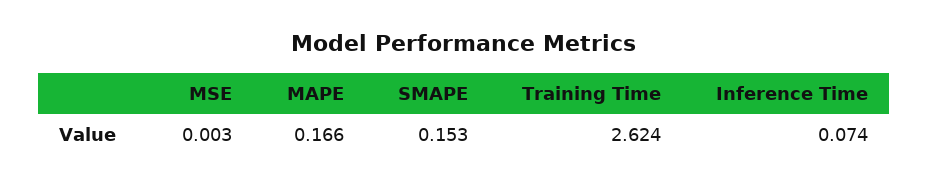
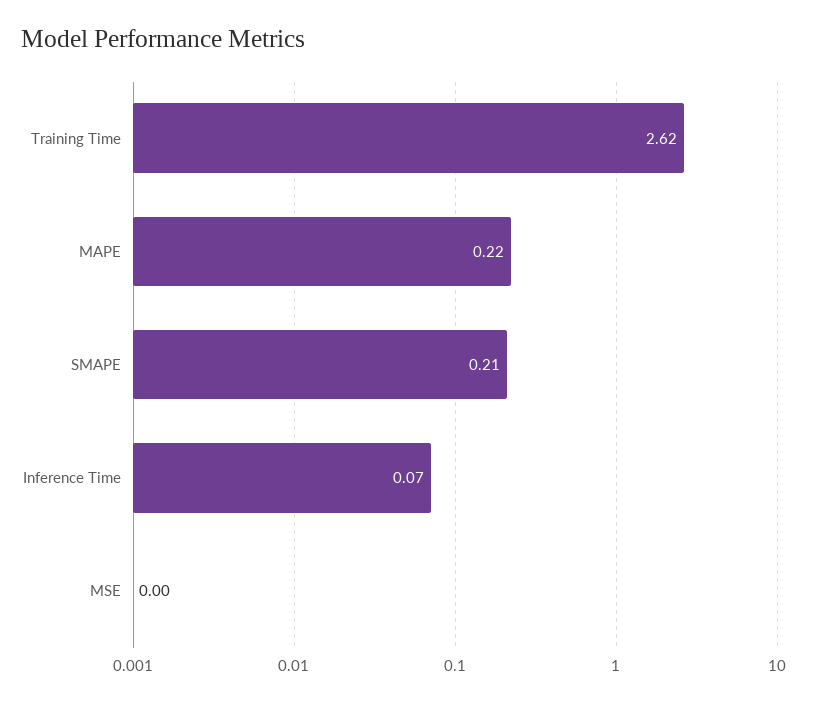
  {
    "MSE": 0.003,
-   "MAPE": 0.166,
+   "MAPE": 0.22,
-   "SMAPE": 0.153,
+   "SMAPE": 0.21,
    "Training Time": 2.624,
    "Inference Time": 0.074
  }

